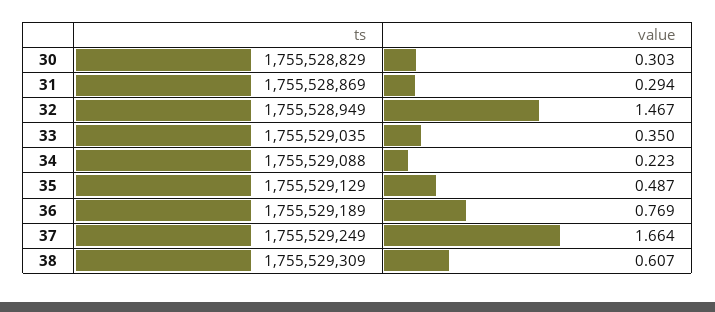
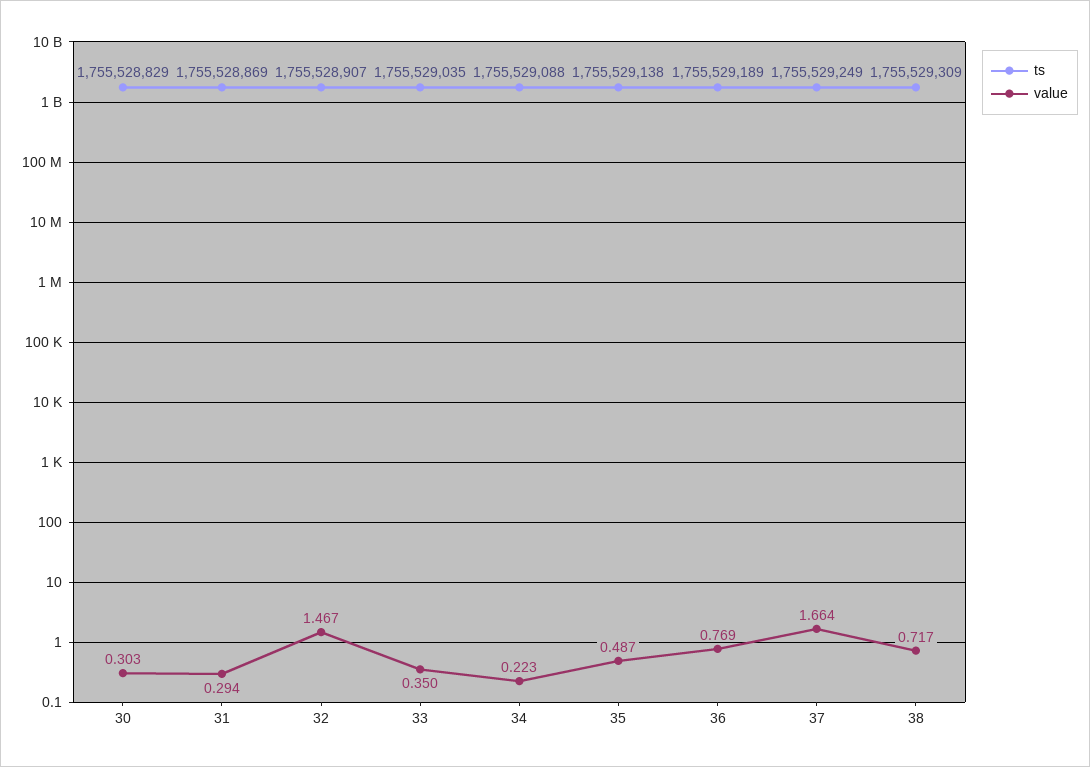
  {
    "ts": {
      "30": 1755528829,
      "31": 1755528869,
-     "32": 1755528949,
+     "32": 1755528907,
      "33": 1755529035,
      "34": 1755529088,
-     "35": 1755529129,
+     "35": 1755529138,
      "36": 1755529189,
      "37": 1755529249,
      "38": 1755529309
    },
    "value": {
      "30": 0.303,
      "31": 0.294,
      "32": 1.467,
      "33": 0.35,
      "34": 0.223,
      "35": 0.487,
      "36": 0.769,
      "37": 1.664,
-     "38": 0.607
+     "38": 0.717
    }
  }

